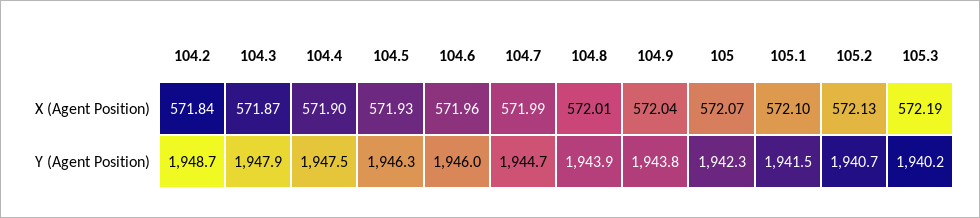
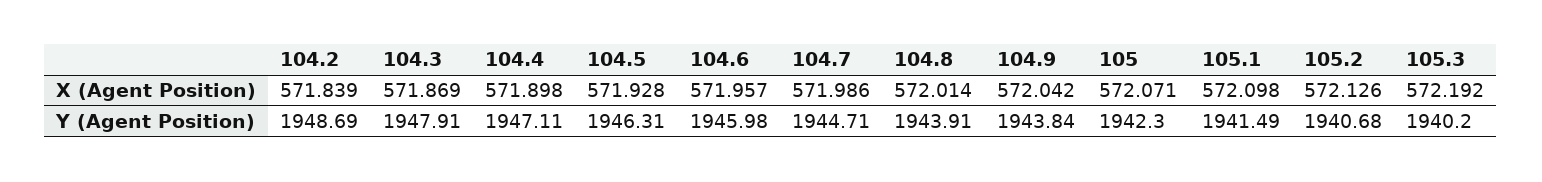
  {
    "104.2": {
      "X (Agent Position)": 571.839,
      "Y (Agent Position)": 1948.69
    },
    "104.3": {
      "X (Agent Position)": 571.869,
      "Y (Agent Position)": 1947.91
    },
    "104.4": {
      "X (Agent Position)": 571.898,
-     "Y (Agent Position)": 1947.5
+     "Y (Agent Position)": 1947.11
    },
    "104.5": {
      "X (Agent Position)": 571.928,
      "Y (Agent Position)": 1946.31
    },
    "104.6": {
      "X (Agent Position)": 571.957,
      "Y (Agent Position)": 1945.98
    },
    "104.7": {
      "X (Agent Position)": 571.986,
      "Y (Agent Position)": 1944.71
    },
    "104.8": {
      "X (Agent Position)": 572.014,
      "Y (Agent Position)": 1943.91
    },
    "104.9": {
      "X (Agent Position)": 572.042,
      "Y (Agent Position)": 1943.84
    },
    "105": {
      "X (Agent Position)": 572.071,
      "Y (Agent Position)": 1942.3
    },
    "105.1": {
      "X (Agent Position)": 572.098,
      "Y (Agent Position)": 1941.49
    },
    "105.2": {
      "X (Agent Position)": 572.126,
      "Y (Agent Position)": 1940.68
    },
    "105.3": {
      "X (Agent Position)": 572.192,
      "Y (Agent Position)": 1940.2
    }
  }

